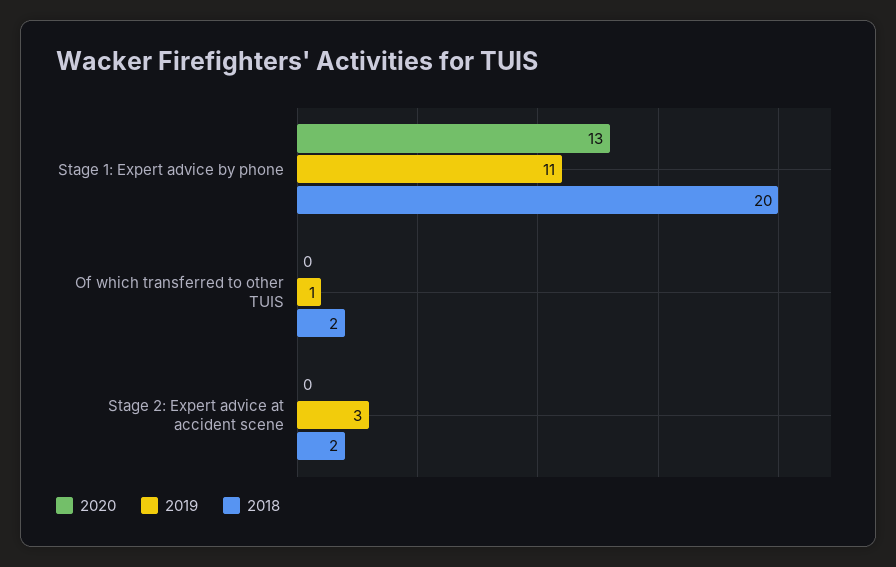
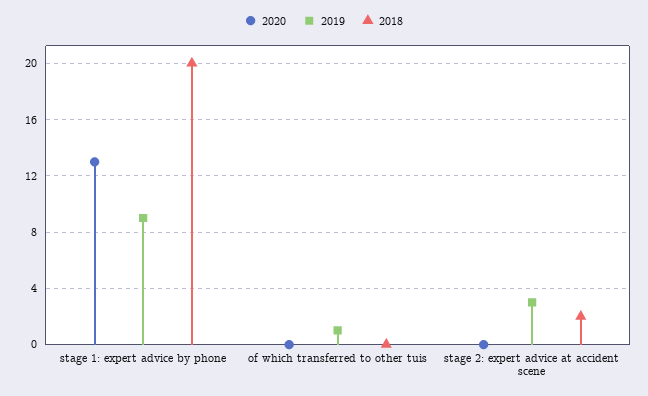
  {
    "2020": {
      "Stage 1: Expert advice by phone": 13,
      "Of which transferred to other TUIS": 0,
      "Stage 2: Expert advice at accident scene": 0
    },
    "2019": {
-     "Stage 1: Expert advice by phone": 11,
+     "Stage 1: Expert advice by phone": 9,
      "Of which transferred to other TUIS": 1,
      "Stage 2: Expert advice at accident scene": 3
    },
    "2018": {
      "Stage 1: Expert advice by phone": 20,
-     "Of which transferred to other TUIS": 2,
+     "Of which transferred to other TUIS": 0,
      "Stage 2: Expert advice at accident scene": 2
    }
  }

